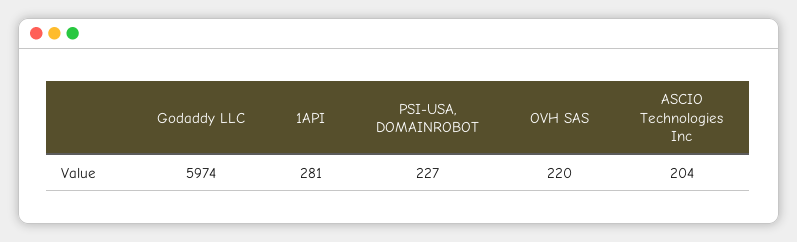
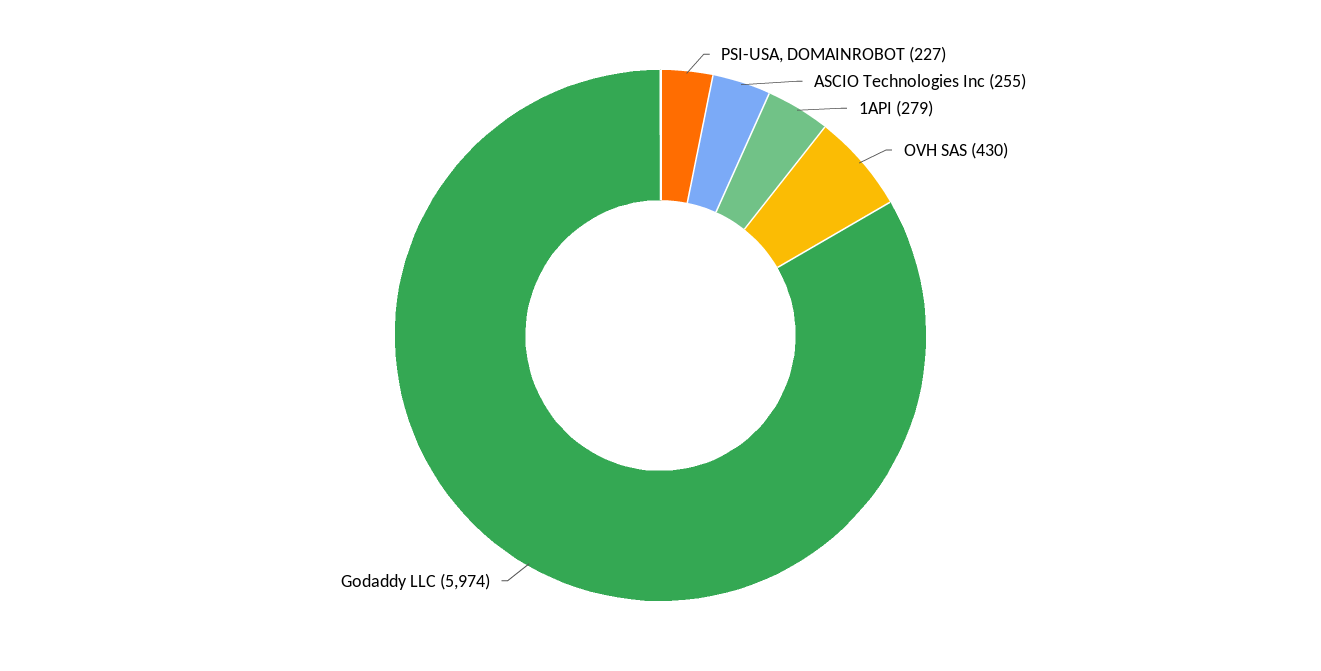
  {
    "Godaddy LLC": 5974,
-   "1API": 281,
+   "1API": 279,
    "PSI-USA, DOMAINROBOT": 227,
-   "OVH SAS": 220,
+   "OVH SAS": 430,
-   "ASCIO Technologies Inc": 204
+   "ASCIO Technologies Inc": 255
  }

